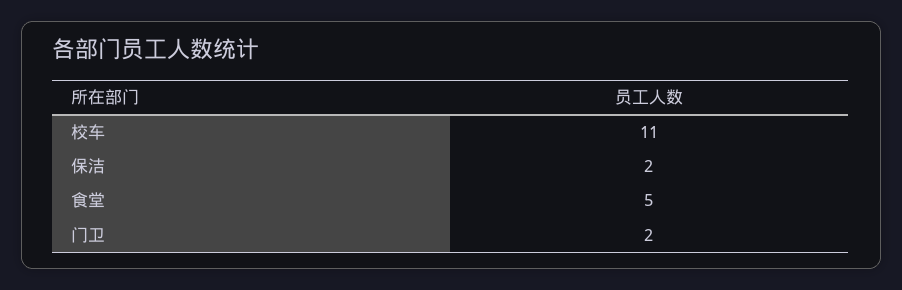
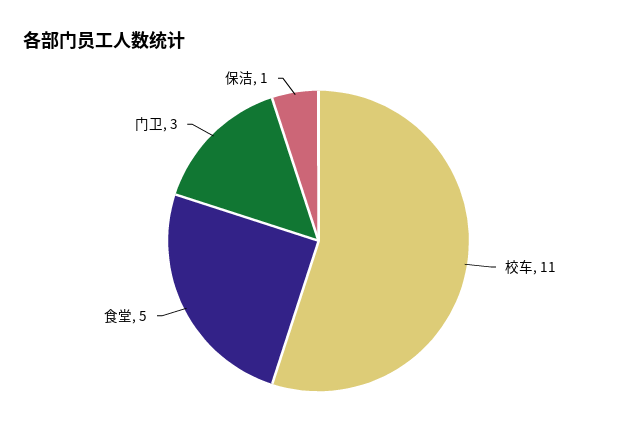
  {
    "校车": 11,
-   "保洁": 2,
+   "保洁": 1,
    "食堂": 5,
-   "门卫": 2
+   "门卫": 3
  }

